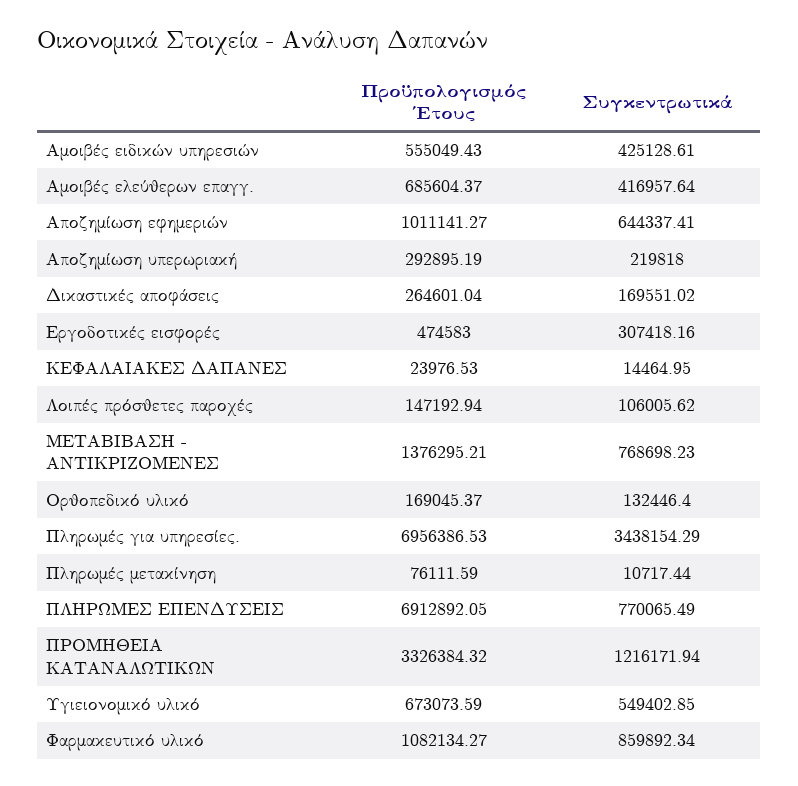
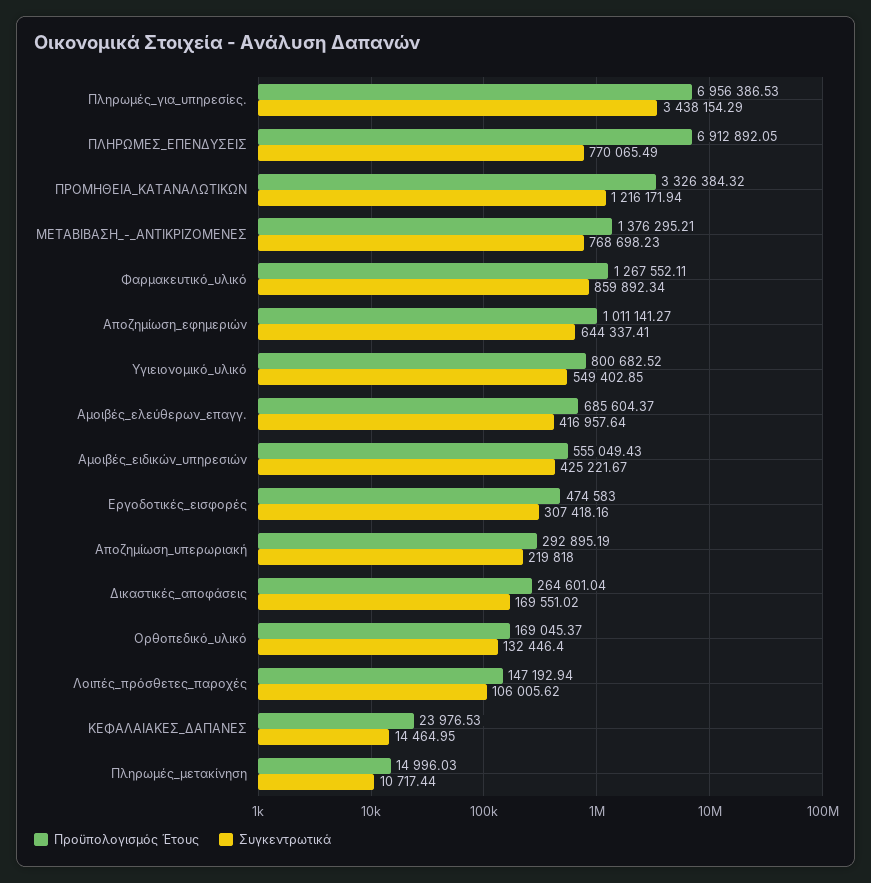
  {
    "Προϋπολογισμός Έτους": {
      "Αμοιβές ειδικών υπηρεσιών": 555049.43,
      "Αμοιβές ελεύθερων επαγγ.": 685604.37,
      "Αποζημίωση εφημεριών": 1011141.27,
      "Αποζημίωση υπερωριακή": 292895.19,
      "Δικαστικές αποφάσεις": 264601.04,
      "Εργοδοτικές εισφορές": 474583,
      "ΚΕΦΑΛΑΙΑΚΕΣ ΔΑΠΑΝΕΣ": 23976.53,
      "Λοιπές πρόσθετες παροχές": 147192.94,
      "ΜΕΤΑΒΙΒΑΣΗ - ΑΝΤΙΚΡΙΖΟΜΕΝΕΣ": 1376295.21,
      "Ορθοπεδικό υλικό": 169045.37,
      "Πληρωμές για υπηρεσίες.": 6956386.53,
-     "Πληρωμές μετακίνηση": 76111.59,
+     "Πληρωμές μετακίνηση": 14996.03,
      "ΠΛΗΡΩΜΕΣ ΕΠΕΝΔΥΣΕΙΣ": 6912892.05,
      "ΠΡΟΜΗΘΕΙΑ ΚΑΤΑΝΑΛΩΤΙΚΩΝ": 3326384.32,
-     "Υγιειονομικό υλικό": 673073.59,
+     "Υγιειονομικό υλικό": 800682.52,
-     "Φαρμακευτικό υλικό": 1082134.27
+     "Φαρμακευτικό υλικό": 1267552.11
    },
    "Συγκεντρωτικά": {
-     "Αμοιβές ειδικών υπηρεσιών": 425128.61,
+     "Αμοιβές ειδικών υπηρεσιών": 425221.67,
      "Αμοιβές ελεύθερων επαγγ.": 416957.64,
      "Αποζημίωση εφημεριών": 644337.41,
      "Αποζημίωση υπερωριακή": 219818,
      "Δικαστικές αποφάσεις": 169551.02,
      "Εργοδοτικές εισφορές": 307418.16,
      "ΚΕΦΑΛΑΙΑΚΕΣ ΔΑΠΑΝΕΣ": 14464.95,
      "Λοιπές πρόσθετες παροχές": 106005.62,
      "ΜΕΤΑΒΙΒΑΣΗ - ΑΝΤΙΚΡΙΖΟΜΕΝΕΣ": 768698.23,
      "Ορθοπεδικό υλικό": 132446.4,
      "Πληρωμές για υπηρεσίες.": 3438154.29,
      "Πληρωμές μετακίνηση": 10717.44,
      "ΠΛΗΡΩΜΕΣ ΕΠΕΝΔΥΣΕΙΣ": 770065.49,
      "ΠΡΟΜΗΘΕΙΑ ΚΑΤΑΝΑΛΩΤΙΚΩΝ": 1216171.94,
      "Υγιειονομικό υλικό": 549402.85,
      "Φαρμακευτικό υλικό": 859892.34
    }
  }

